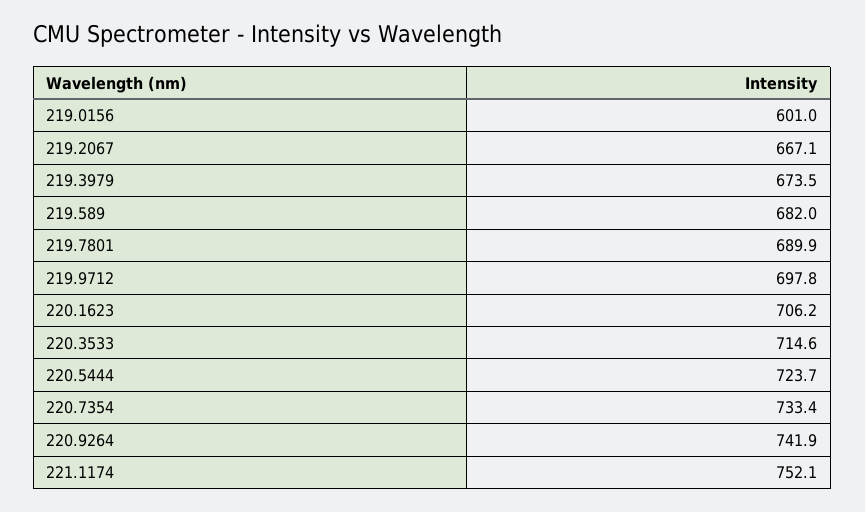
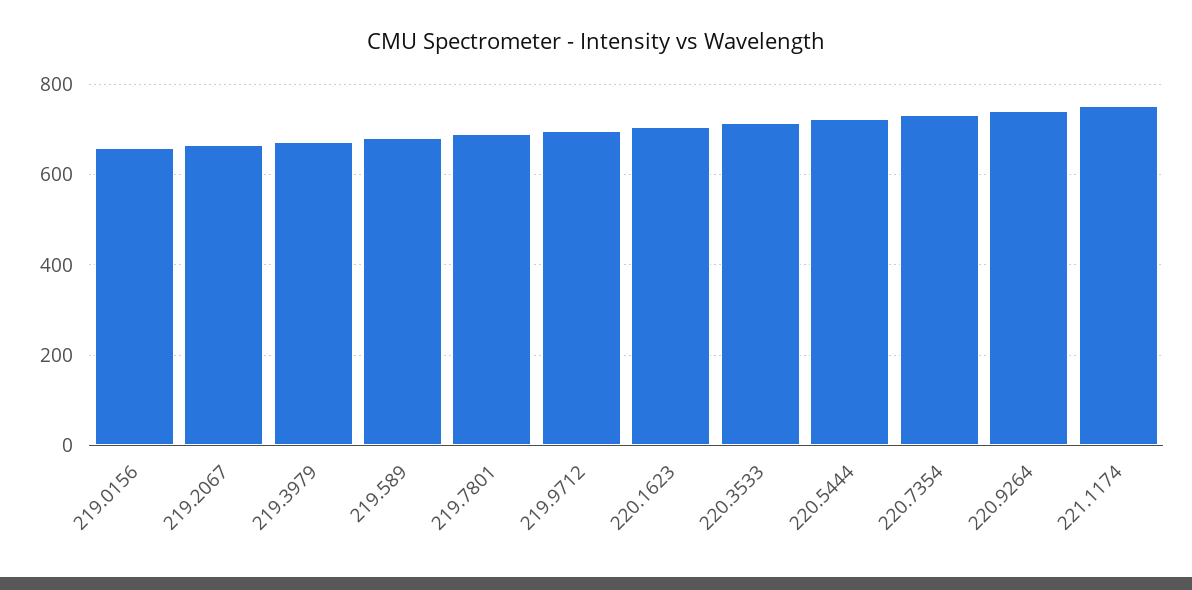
  {
-   "219.0156": 601,
+   "219.0156": 660,
    "219.2067": 667.1,
    "219.3979": 673.5,
    "219.589": 682,
    "219.7801": 689.9,
    "219.9712": 697.8,
    "220.1623": 706.2,
    "220.3533": 714.6,
    "220.5444": 723.7,
    "220.7354": 733.4,
    "220.9264": 741.9,
    "221.1174": 752.1
  }

